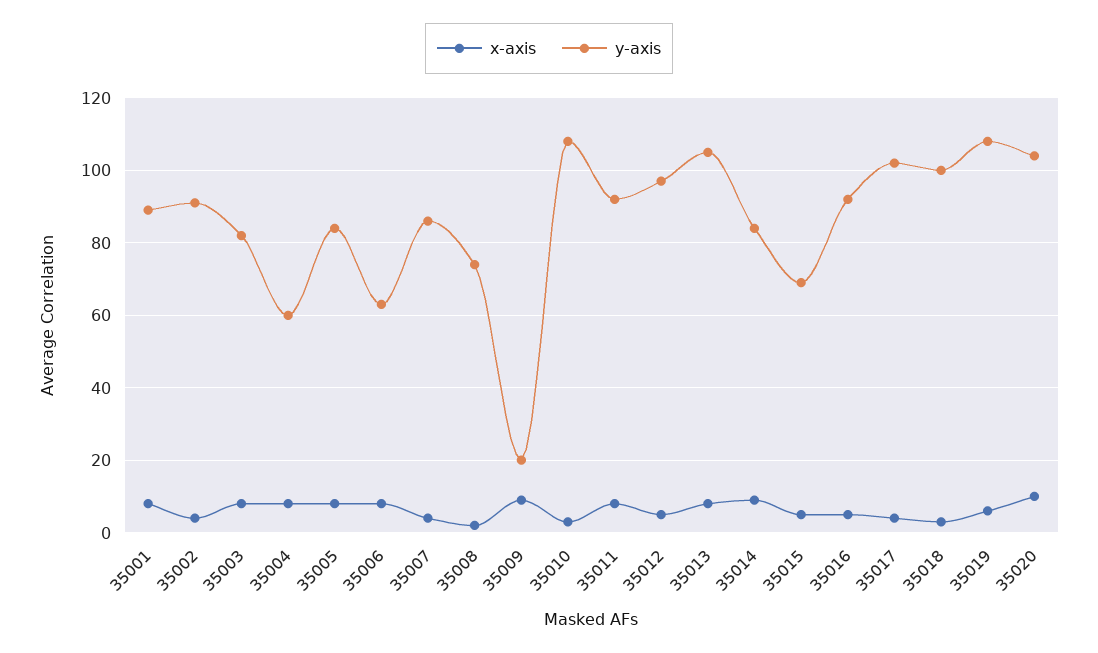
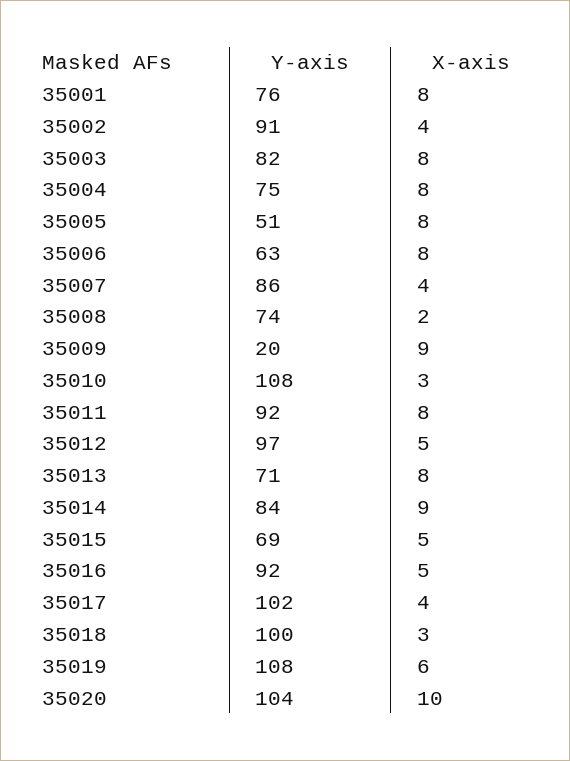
  {
    "x-axis": {
      "35001": 8,
      "35002": 4,
      "35003": 8,
      "35004": 8,
      "35005": 8,
      "35006": 8,
      "35007": 4,
      "35008": 2,
      "35009": 9,
      "35010": 3,
      "35011": 8,
      "35012": 5,
      "35013": 8,
      "35014": 9,
      "35015": 5,
      "35016": 5,
      "35017": 4,
      "35018": 3,
      "35019": 6,
      "35020": 10
    },
    "y-axis": {
-     "35001": 90,
+     "35001": 76,
      "35002": 91,
      "35003": 82,
-     "35004": 60,
+     "35004": 75,
-     "35005": 85,
+     "35005": 51,
      "35006": 63,
      "35007": 86,
      "35008": 74,
      "35009": 20,
      "35010": 108,
      "35011": 92,
      "35012": 97,
-     "35013": 105,
+     "35013": 71,
      "35014": 84,
      "35015": 69,
      "35016": 92,
      "35017": 102,
      "35018": 100,
      "35019": 108,
      "35020": 104
    }
  }

